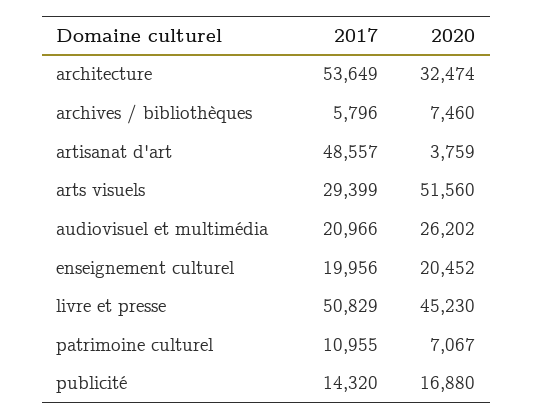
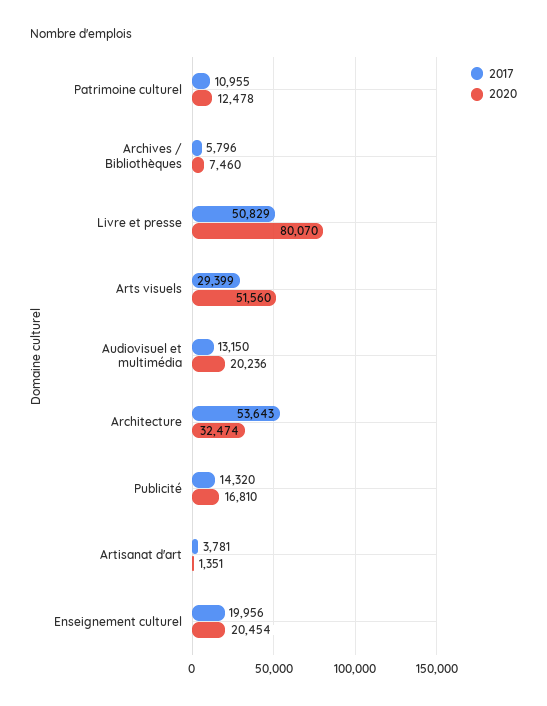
  {
    "2017": {
-     "architecture": 53649,
+     "architecture": 53643,
      "archives / bibliothèques": 5796,
-     "artisanat d'art": 48557,
+     "artisanat d'art": 3781,
      "arts visuels": 29399,
-     "audiovisuel et multimédia": 20966,
+     "audiovisuel et multimédia": 13150,
      "enseignement culturel": 19956,
      "livre et presse": 50829,
      "patrimoine culturel": 10955,
      "publicité": 14320
    },
    "2020": {
      "architecture": 32474,
      "archives / bibliothèques": 7460,
-     "artisanat d'art": 3759,
+     "artisanat d'art": 1351,
      "arts visuels": 51560,
-     "audiovisuel et multimédia": 26202,
+     "audiovisuel et multimédia": 20236,
-     "enseignement culturel": 20452,
+     "enseignement culturel": 20454,
-     "livre et presse": 45230,
+     "livre et presse": 80070,
-     "patrimoine culturel": 7067,
+     "patrimoine culturel": 12478,
-     "publicité": 16880
+     "publicité": 16810
    }
  }

